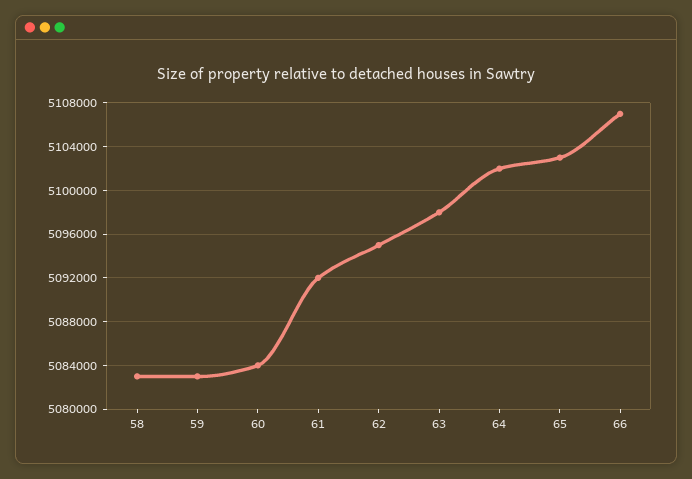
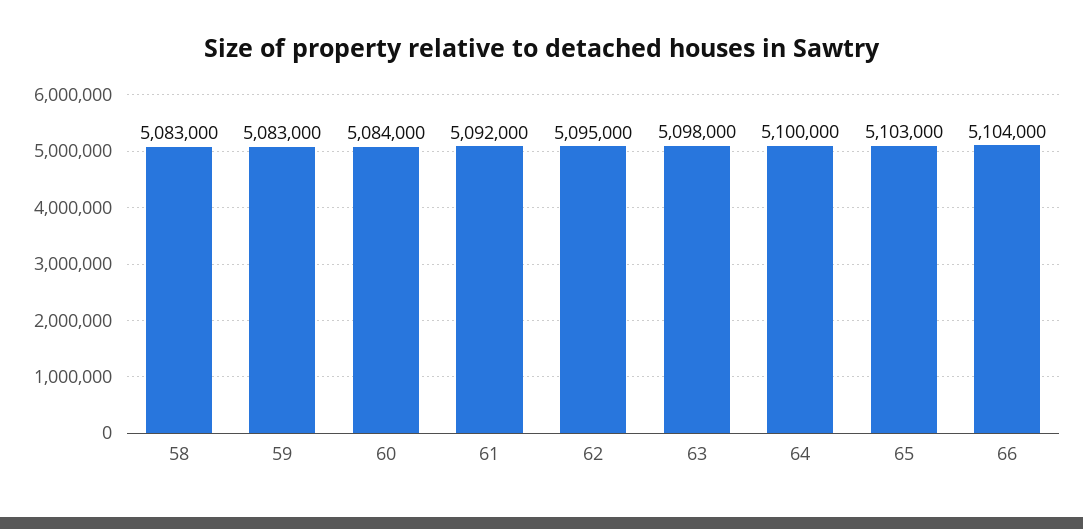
  {
    "58": 5083000,
    "59": 5083000,
    "60": 5084000,
    "61": 5092000,
    "62": 5095000,
    "63": 5098000,
-   "64": 5102000,
+   "64": 5100000,
    "65": 5103000,
-   "66": 5107000
+   "66": 5104000
  }

